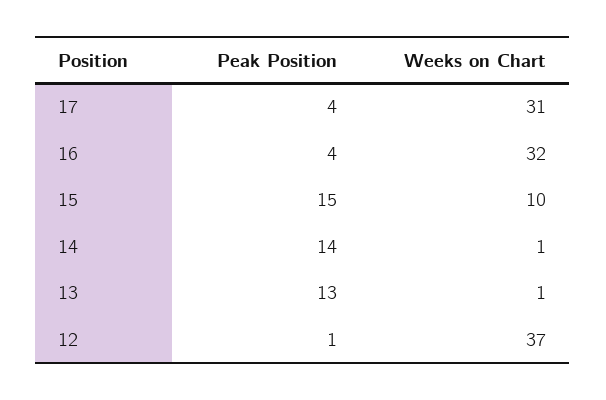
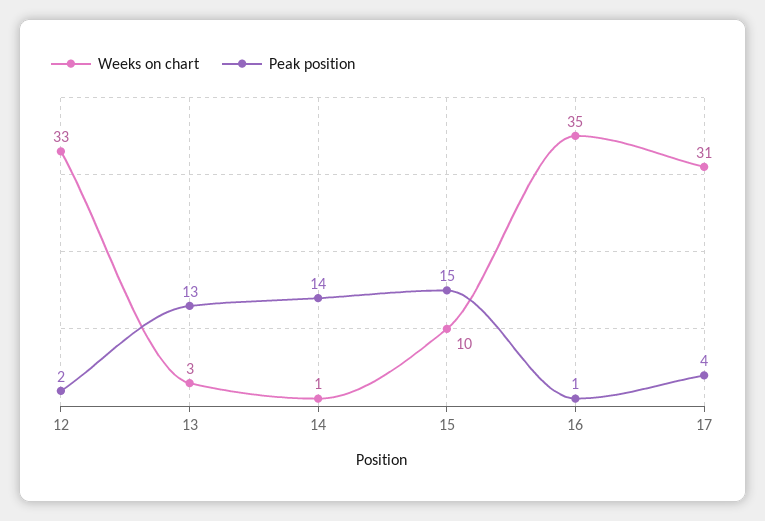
  {
    "Peak Position": {
      "17": 4,
-     "16": 4,
+     "16": 1,
      "15": 15,
      "14": 14,
      "13": 13,
-     "12": 1
+     "12": 2
    },
    "Weeks on Chart": {
      "17": 31,
-     "16": 32,
+     "16": 35,
      "15": 10,
      "14": 1,
-     "13": 1,
+     "13": 3,
-     "12": 37
+     "12": 33
    }
  }

